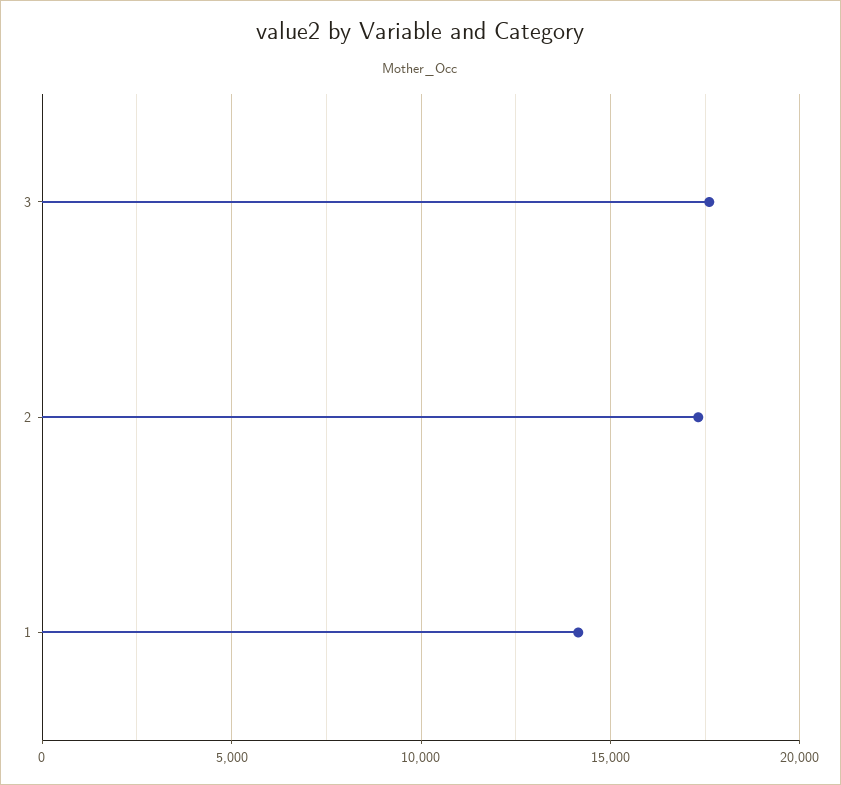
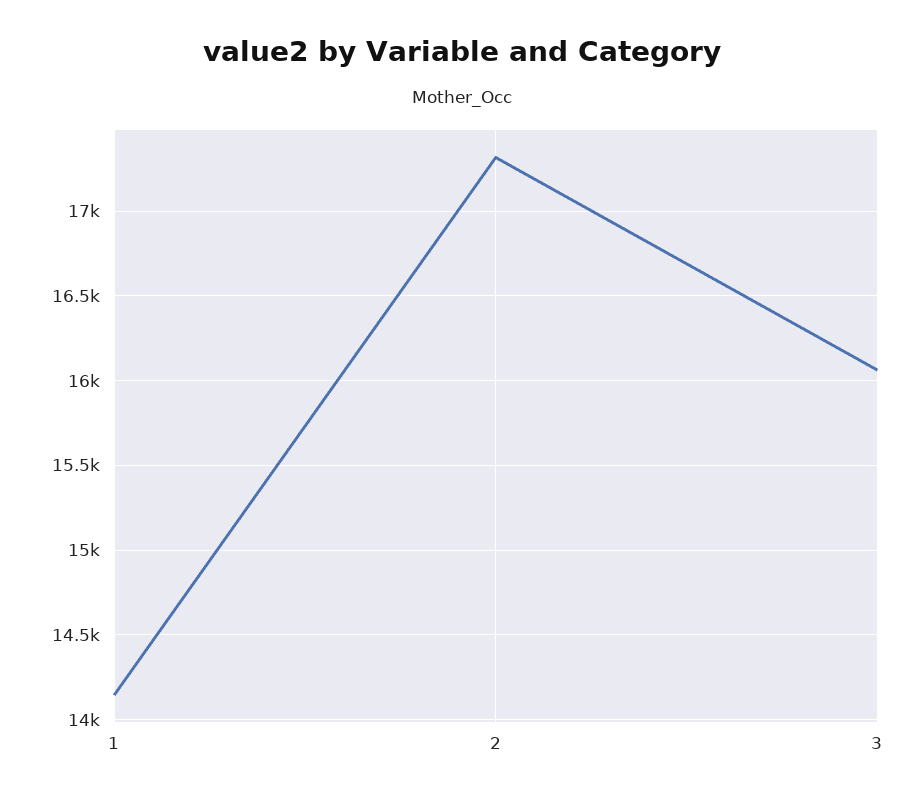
  {
-   "3": 17500,
+   "3": 16050,
    "2": 17300,
    "1": 14150
  }

